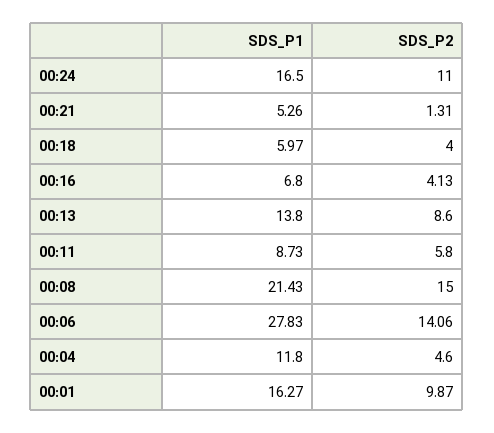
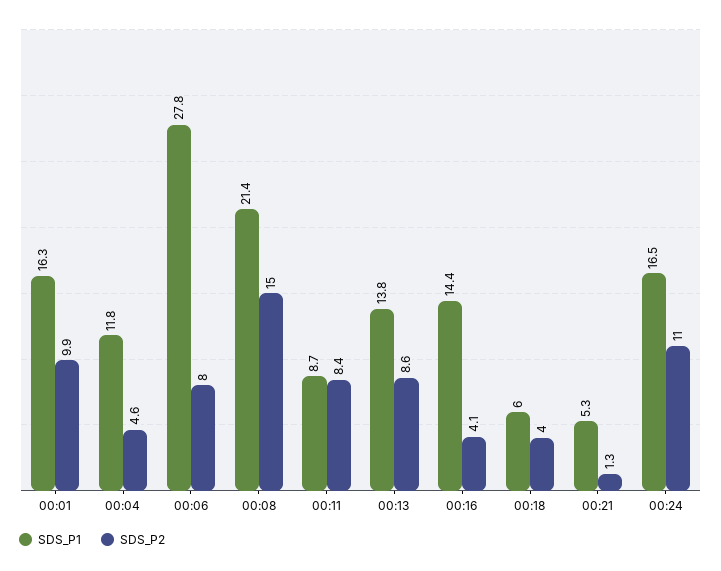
  {
    "SDS_P1": {
      "00:24": 16.5,
      "00:21": 5.26,
      "00:18": 5.97,
-     "00:16": 6.8,
+     "00:16": 14.4,
      "00:13": 13.8,
      "00:11": 8.73,
      "00:08": 21.43,
      "00:06": 27.83,
      "00:04": 11.8,
      "00:01": 16.27
    },
    "SDS_P2": {
      "00:24": 11,
      "00:21": 1.31,
      "00:18": 4,
      "00:16": 4.13,
      "00:13": 8.6,
-     "00:11": 5.8,
+     "00:11": 8.4,
      "00:08": 15,
-     "00:06": 14.06,
+     "00:06": 8,
      "00:04": 4.6,
      "00:01": 9.87
    }
  }

